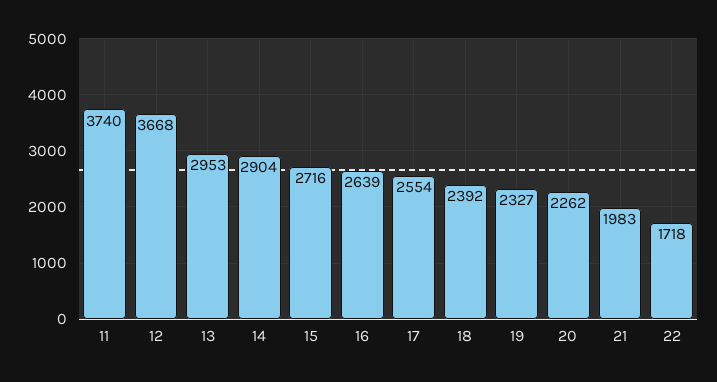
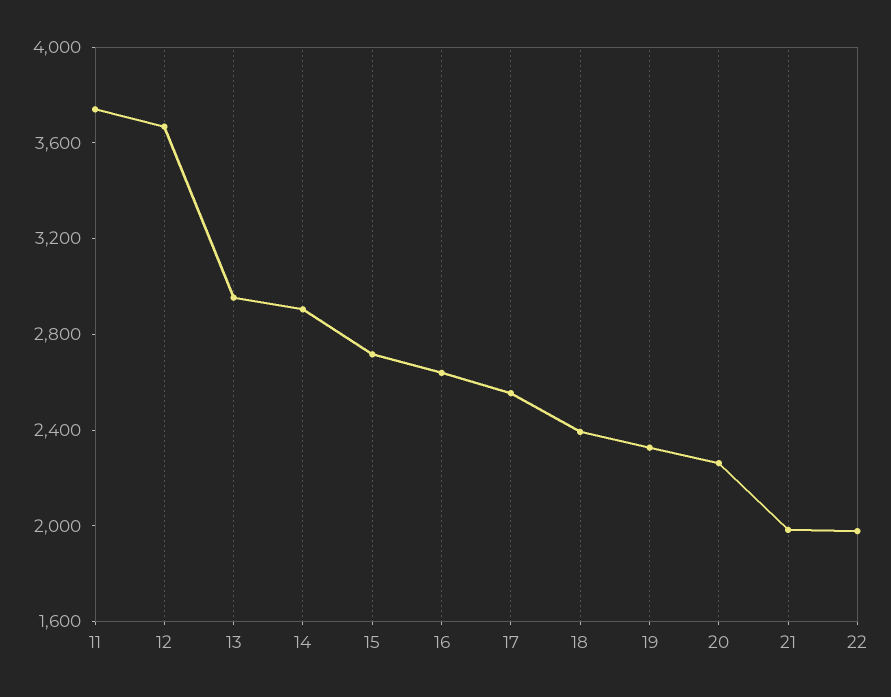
  {
    "11": 3740,
    "12": 3668,
    "13": 2953,
    "14": 2904,
    "15": 2716,
    "16": 2639,
    "17": 2554,
    "18": 2392,
    "19": 2327,
    "20": 2262,
    "21": 1983,
-   "22": 1718
+   "22": 2000
  }

